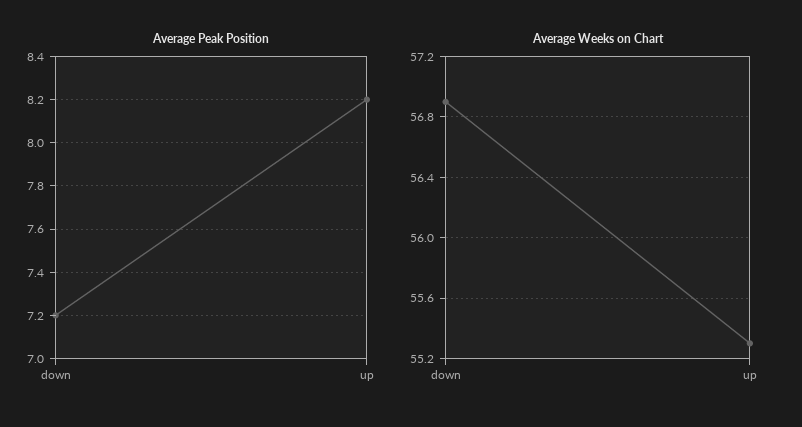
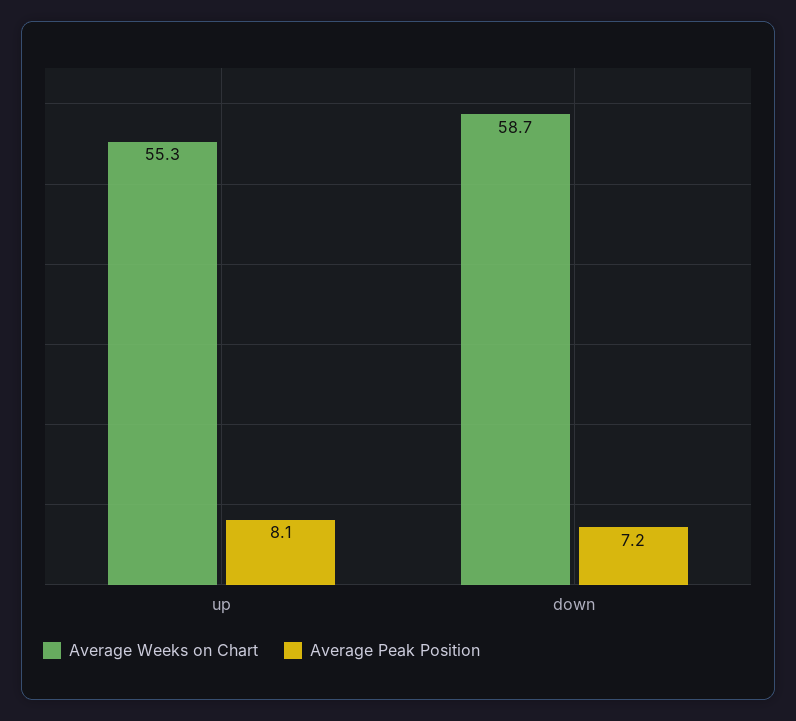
  {
    "Average Peak Position": {
      "down": 7.2,
-     "up": 8.2
+     "up": 8.1
    },
    "Average Weeks on Chart": {
-     "down": 56.9,
+     "down": 58.7,
      "up": 55.3
    }
  }

